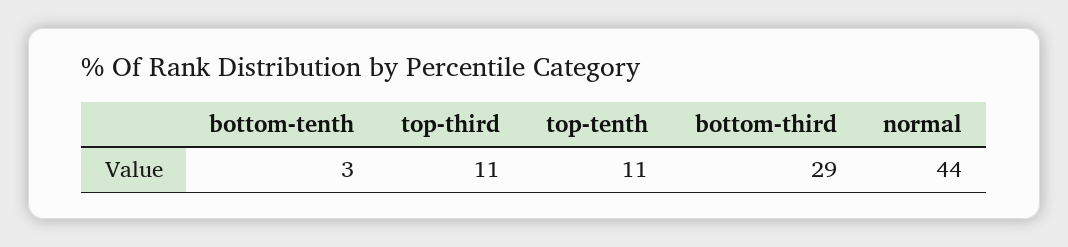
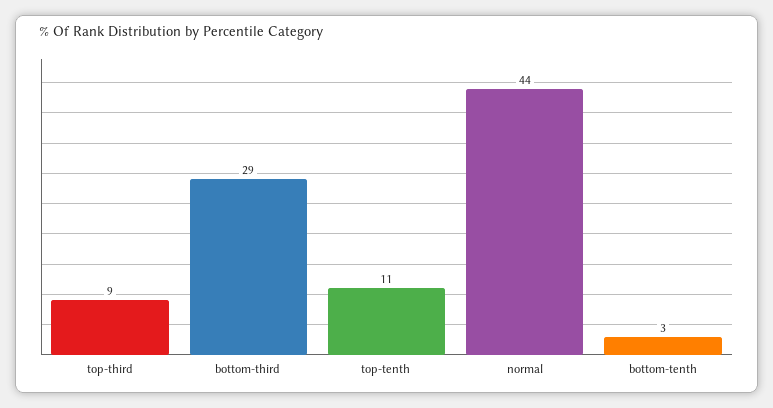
  {
    "bottom-tenth": 3,
-   "top-third": 11,
+   "top-third": 9,
    "top-tenth": 11,
    "bottom-third": 29,
    "normal": 44
  }

